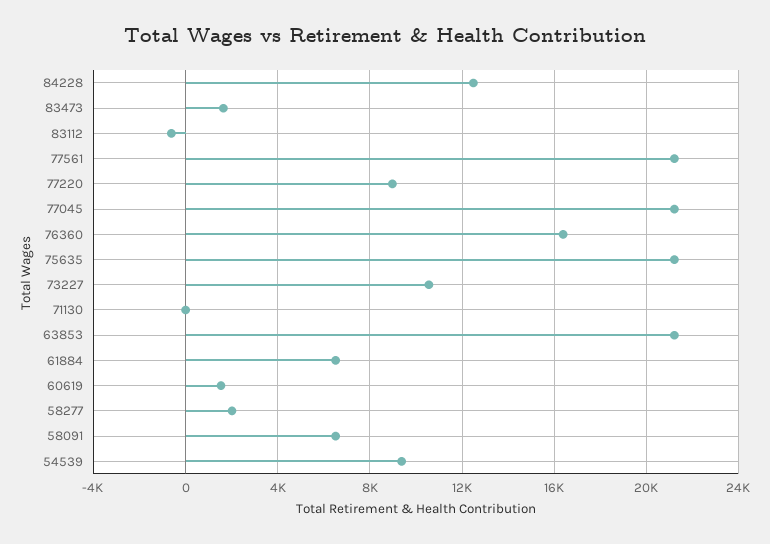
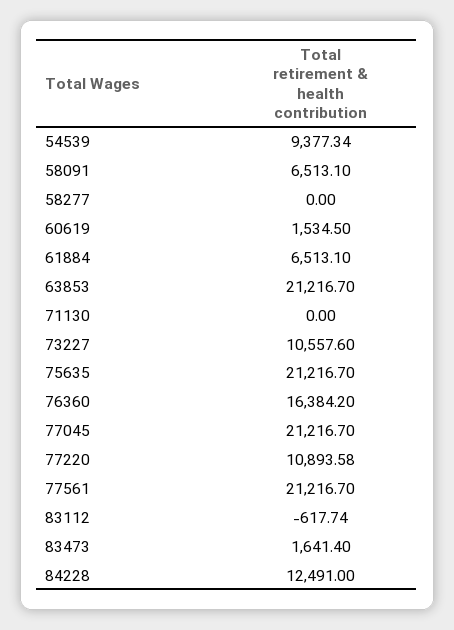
  {
    "84228": 12491,
    "83473": 1641.4,
    "83112": -617.74,
    "77561": 21216.7,
-   "77220": 9000,
+   "77220": 10893.58,
    "77045": 21216.7,
    "76360": 16384.2,
    "75635": 21216.7,
    "73227": 10557.6,
    "71130": 0,
    "63853": 21216.7,
    "61884": 6513.1,
    "60619": 1534.5,
-   "58277": 2000,
+   "58277": 0,
    "58091": 6513.1,
    "54539": 9377.34
  }

